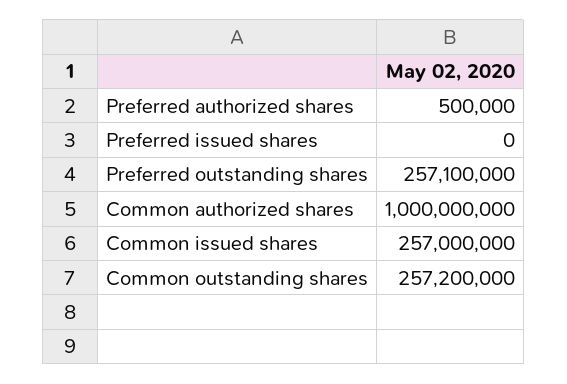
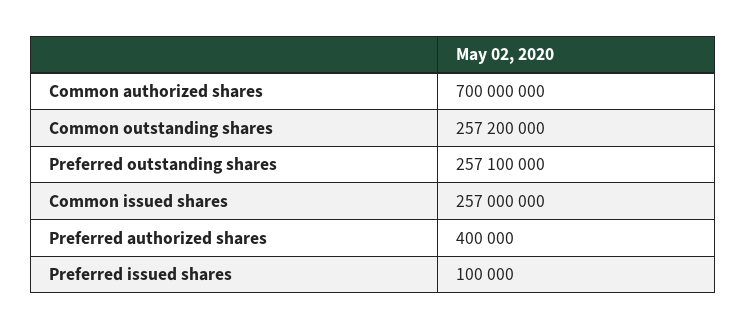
  {
-   "Preferred authorized shares": 500000,
+   "Preferred authorized shares": 400000,
-   "Preferred issued shares": 0,
+   "Preferred issued shares": 100000,
    "Preferred outstanding shares": 257100000,
-   "Common authorized shares": 1000000000,
+   "Common authorized shares": 700000000,
    "Common issued shares": 257000000,
    "Common outstanding shares": 257200000
  }

